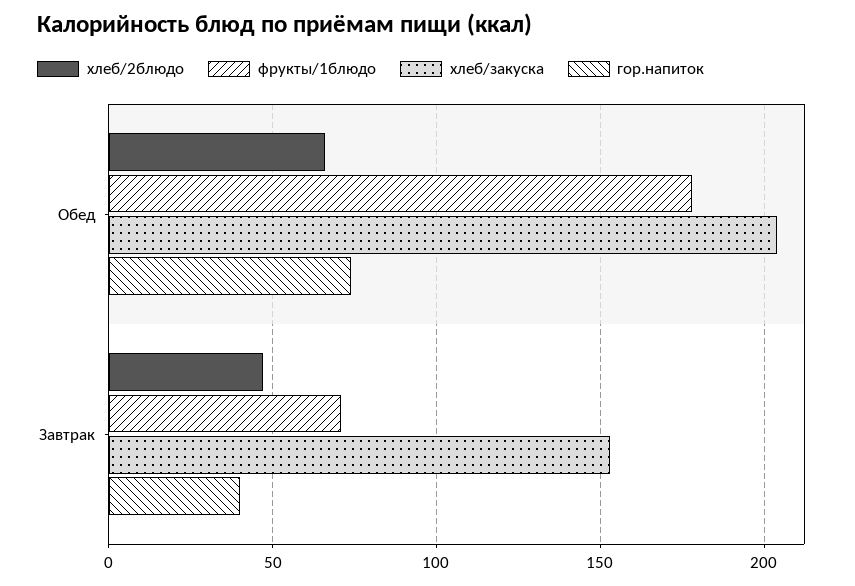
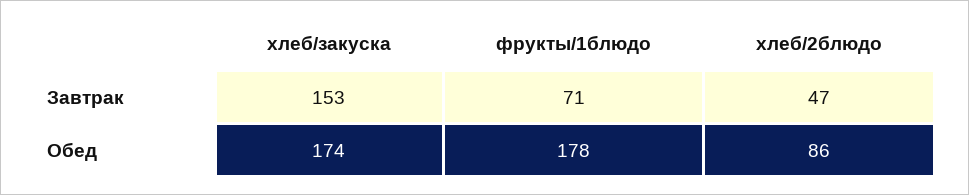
  {
    "хлеб/2блюдо": {
-     "Обед": 65,
+     "Обед": 86,
      "Завтрак": 47
    },
    "фрукты/1блюдо": {
      "Обед": 178,
      "Завтрак": 71
    },
    "хлеб/закуска": {
-     "Обед": 205,
+     "Обед": 174,
      "Завтрак": 153
-   },
+   }
-   "гор.напиток": {
-     "Обед": 75,
-     "Завтрак": 40
-   }
  }

